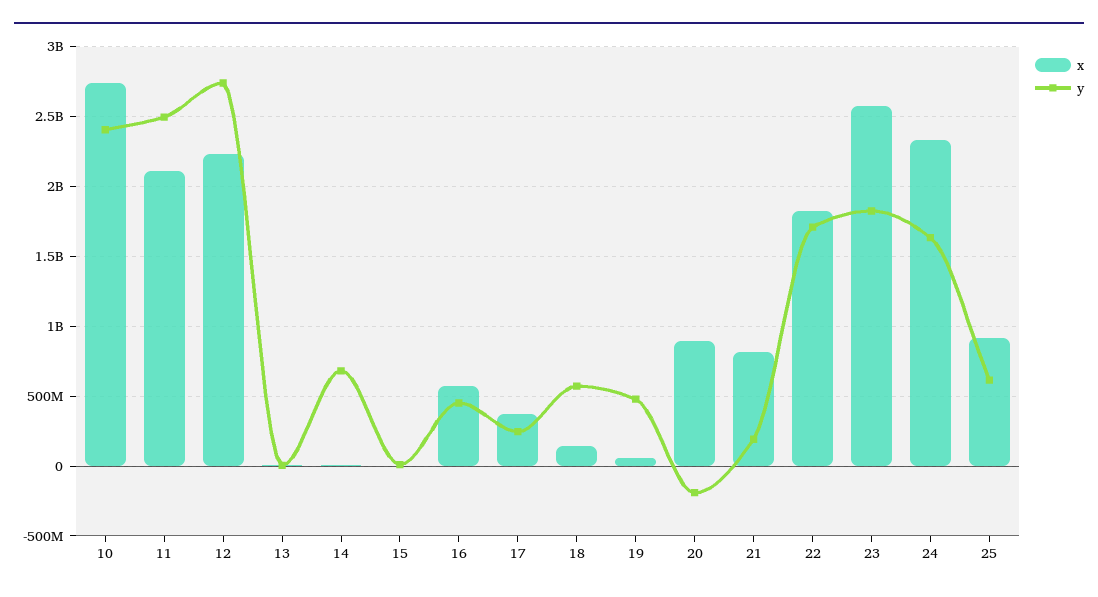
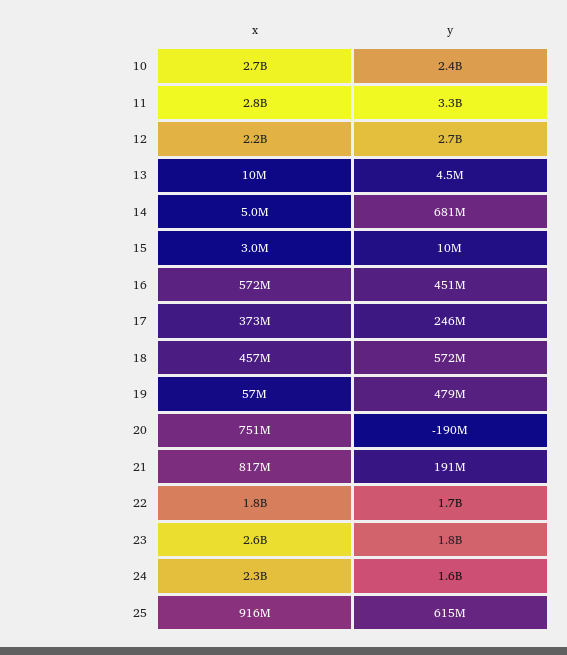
  {
    "x": {
      "10": 2700000000,
-     "11": 2100000000,
+     "11": 2800000000,
      "12": 2200000000,
      "13": 10000000,
      "14": 5000000,
      "15": 3000000,
      "16": 572000000,
      "17": 373000000,
-     "18": 150000000,
+     "18": 457000000,
      "19": 57000000,
-     "20": 900000000,
+     "20": 751000000,
      "21": 817000000,
      "22": 1800000000,
      "23": 2600000000,
      "24": 2300000000,
      "25": 916000000
    },
    "y": {
      "10": 2400000000,
-     "11": 2500000000,
+     "11": 3300000000,
      "12": 2700000000,
      "13": 4500000,
      "14": 681000000,
      "15": 10000000,
      "16": 451000000,
      "17": 246000000,
      "18": 572000000,
      "19": 479000000,
      "20": -190000000,
      "21": 191000000,
      "22": 1700000000,
      "23": 1800000000,
      "24": 1600000000,
      "25": 615000000
    }
  }

